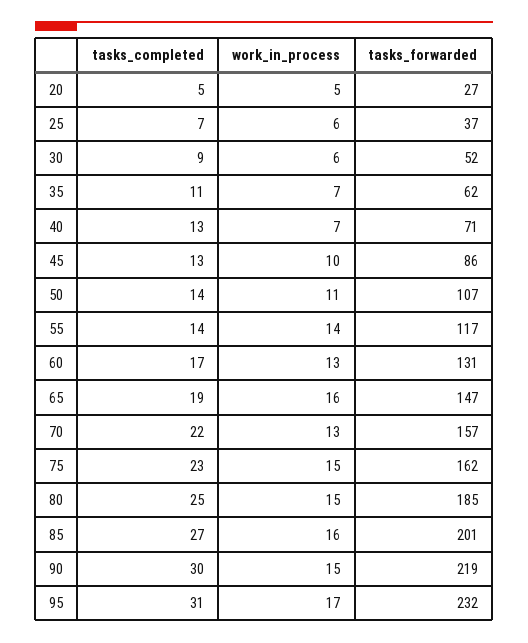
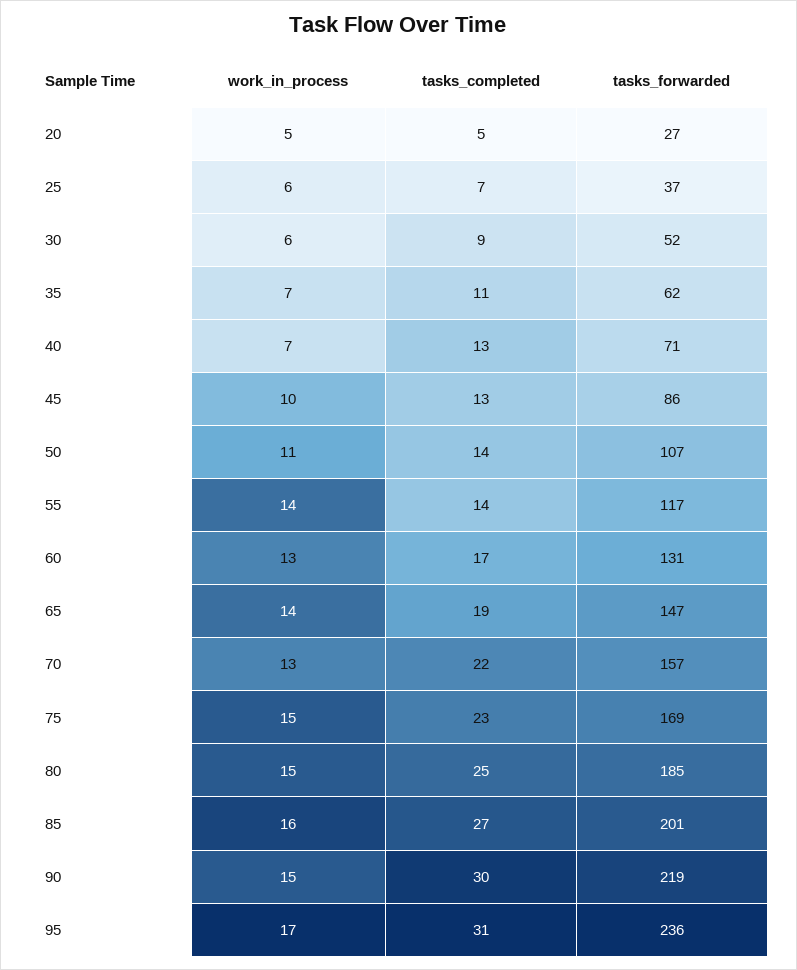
  {
    "tasks_completed": {
      "20": 5,
      "25": 7,
      "30": 9,
      "35": 11,
      "40": 13,
      "45": 13,
      "50": 14,
      "55": 14,
      "60": 17,
      "65": 19,
      "70": 22,
      "75": 23,
      "80": 25,
      "85": 27,
      "90": 30,
      "95": 31
    },
    "work_in_process": {
      "20": 5,
      "25": 6,
      "30": 6,
      "35": 7,
      "40": 7,
      "45": 10,
      "50": 11,
      "55": 14,
      "60": 13,
-     "65": 16,
+     "65": 14,
      "70": 13,
      "75": 15,
      "80": 15,
      "85": 16,
      "90": 15,
      "95": 17
    },
    "tasks_forwarded": {
      "20": 27,
      "25": 37,
      "30": 52,
      "35": 62,
      "40": 71,
      "45": 86,
      "50": 107,
      "55": 117,
      "60": 131,
      "65": 147,
      "70": 157,
-     "75": 162,
+     "75": 169,
      "80": 185,
      "85": 201,
      "90": 219,
-     "95": 232
+     "95": 236
    }
  }

